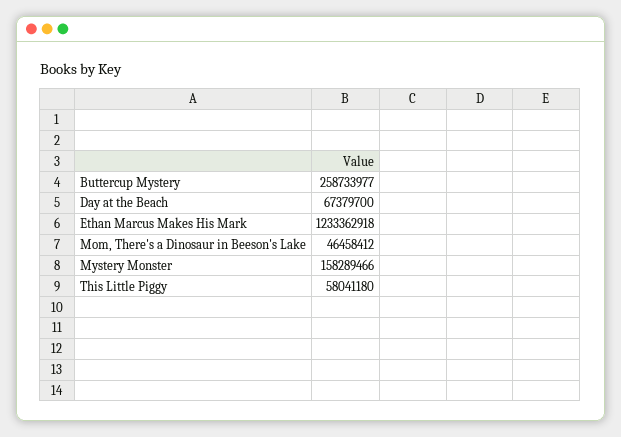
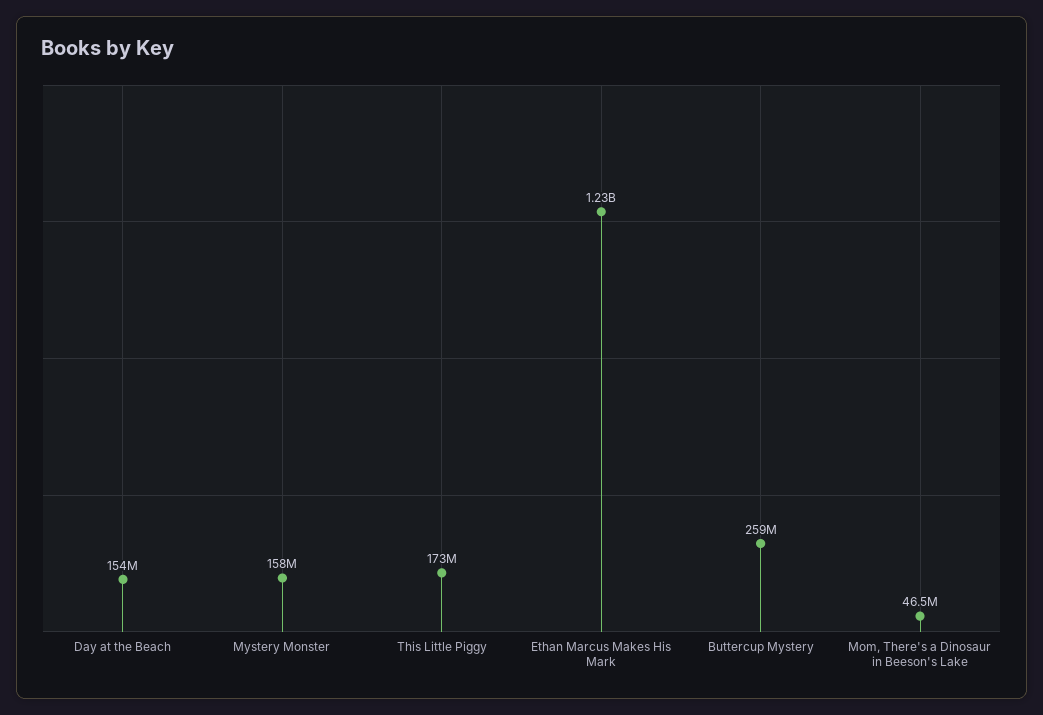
  {
    "Buttercup Mystery": 258733977,
-   "Day at the Beach": 67379700,
+   "Day at the Beach": 154000000,
    "Ethan Marcus Makes His Mark": 1233362918,
    "Mom, There's a Dinosaur in Beeson's Lake": 46458412,
    "Mystery Monster": 158289466,
-   "This Little Piggy": 58041180
+   "This Little Piggy": 173000000
  }

